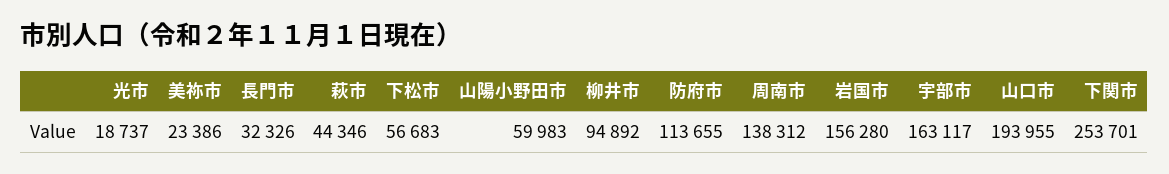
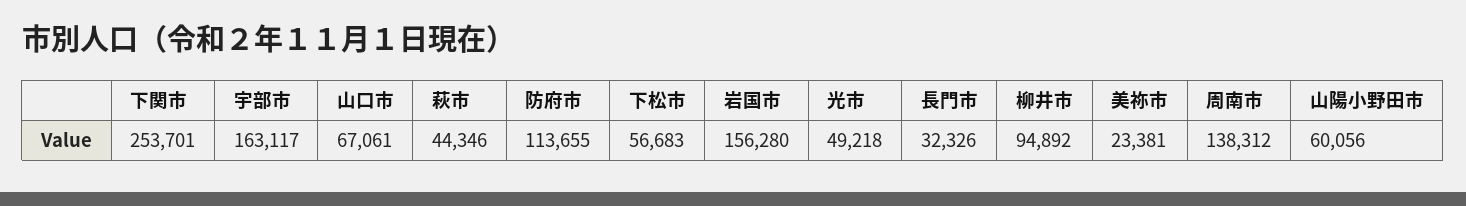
  {
-   "光市": 18737,
+   "光市": 49218,
-   "美祢市": 23386,
+   "美祢市": 23381,
    "長門市": 32326,
    "萩市": 44346,
    "下松市": 56683,
-   "山陽小野田市": 59983,
+   "山陽小野田市": 60056,
    "柳井市": 94892,
    "防府市": 113655,
    "周南市": 138312,
    "岩国市": 156280,
    "宇部市": 163117,
-   "山口市": 193955,
+   "山口市": 67061,
    "下関市": 253701
  }

